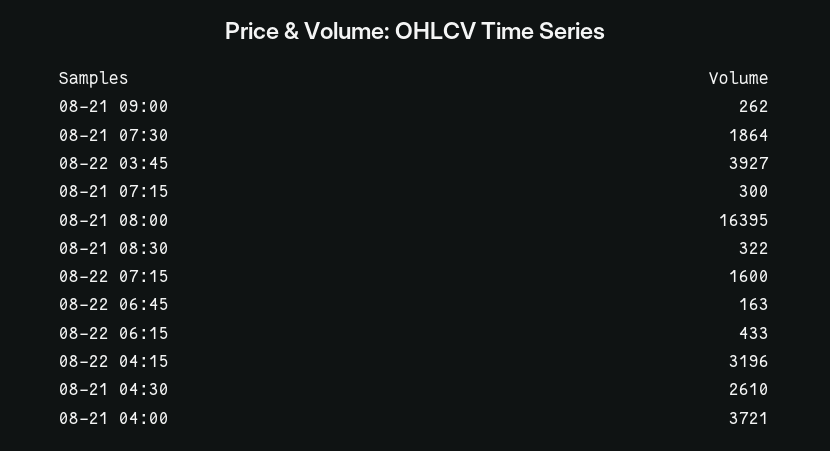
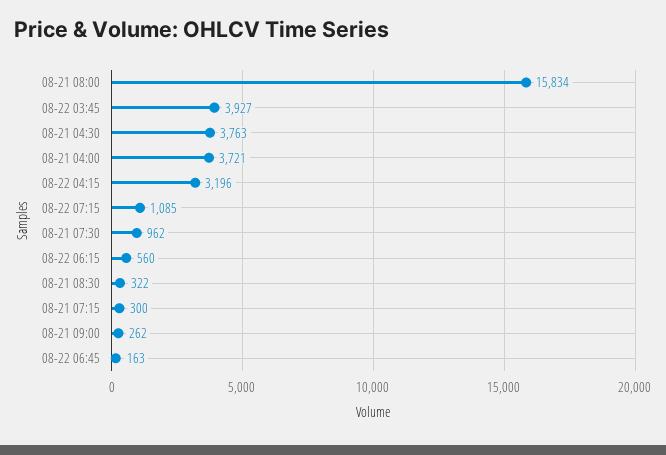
  {
    "08-21 09:00": 262,
-   "08-21 07:30": 1864,
+   "08-21 07:30": 962,
    "08-22 03:45": 3927,
    "08-21 07:15": 300,
-   "08-21 08:00": 16395,
+   "08-21 08:00": 15834,
    "08-21 08:30": 322,
-   "08-22 07:15": 1600,
+   "08-22 07:15": 1085,
    "08-22 06:45": 163,
-   "08-22 06:15": 433,
+   "08-22 06:15": 560,
    "08-22 04:15": 3196,
-   "08-21 04:30": 2610,
+   "08-21 04:30": 3763,
    "08-21 04:00": 3721
  }

